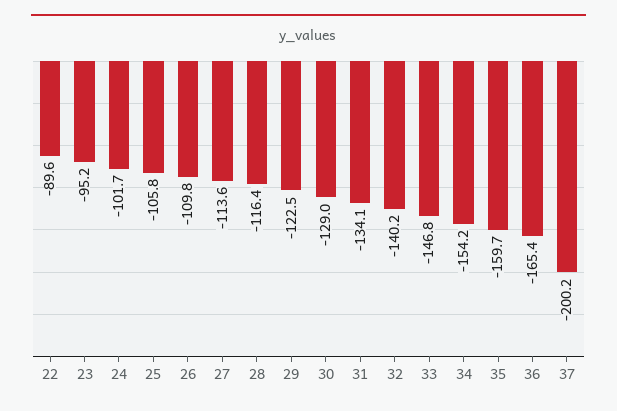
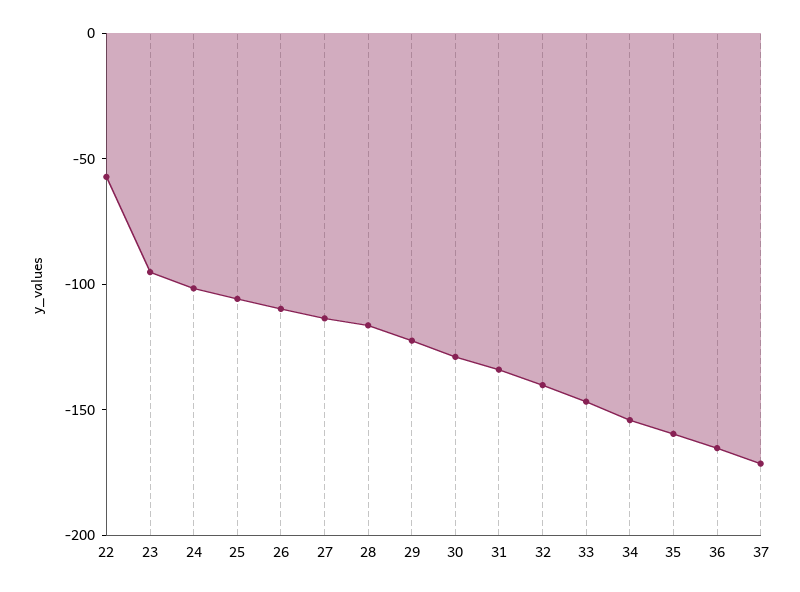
  {
-   "22": -89.6,
+   "22": -60,
    "23": -95.2,
    "24": -101.7,
    "25": -105.8,
    "26": -109.8,
    "27": -113.6,
    "28": -116.4,
    "29": -122.5,
    "30": -129,
    "31": -134.1,
    "32": -140.2,
    "33": -146.8,
    "34": -154.2,
    "35": -159.7,
    "36": -165.4,
-   "37": -200.2
+   "37": -170
  }

